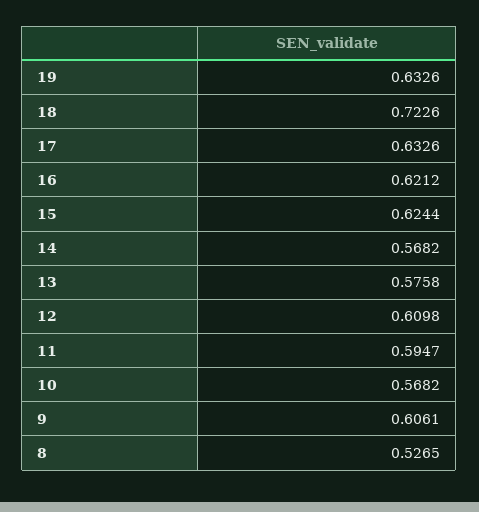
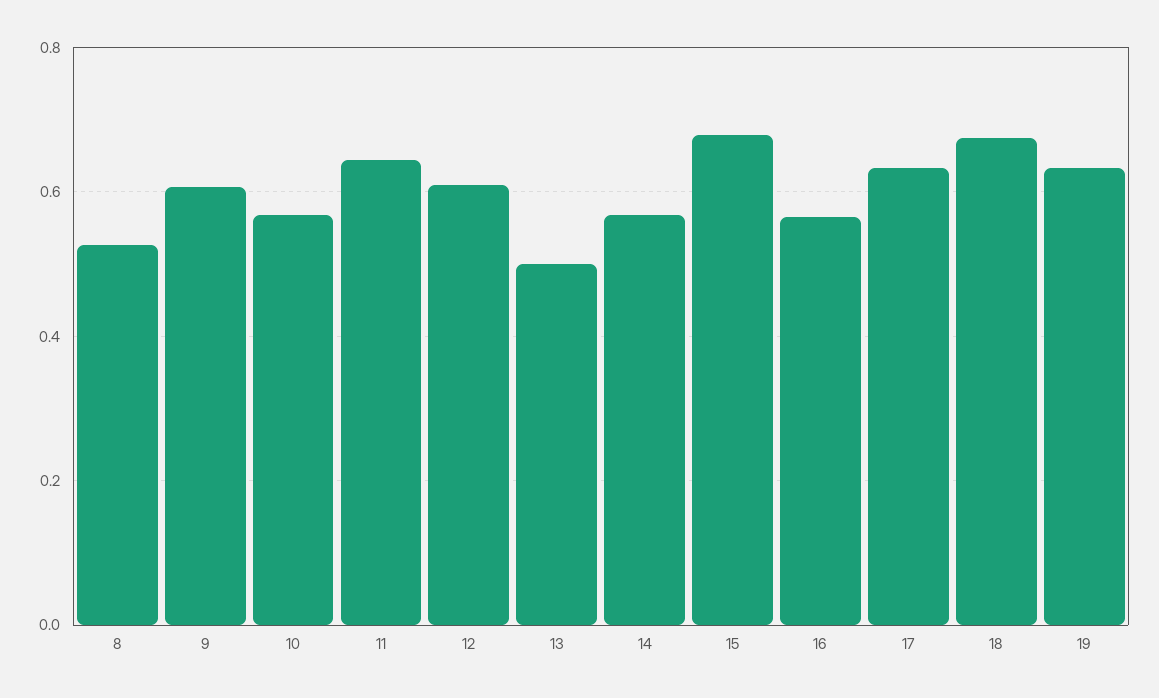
  {
    "19": 0.6326,
-   "18": 0.7226,
+   "18": 0.68,
    "17": 0.6326,
-   "16": 0.6212,
+   "16": 0.56,
-   "15": 0.6244,
+   "15": 0.68,
    "14": 0.5682,
-   "13": 0.5758,
+   "13": 0.5,
    "12": 0.6098,
-   "11": 0.5947,
+   "11": 0.64,
    "10": 0.5682,
    "9": 0.6061,
    "8": 0.5265
  }

